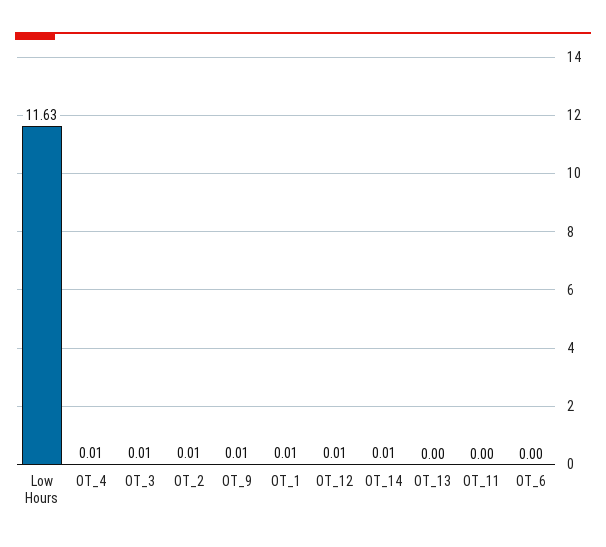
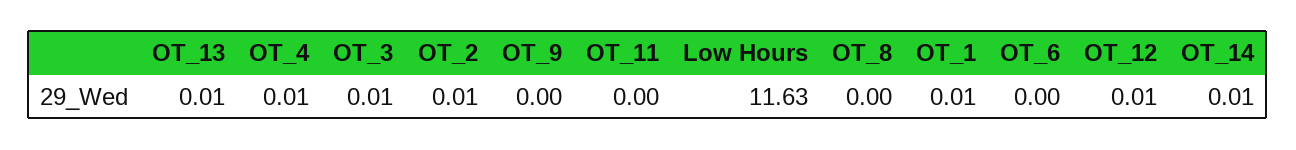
  {
    "Low Hours": 11.63,
    "OT_4": 0.01,
    "OT_3": 0.01,
    "OT_2": 0.01,
-   "OT_9": 0.01,
+   "OT_9": 0,
    "OT_1": 0.01,
    "OT_12": 0.01,
    "OT_14": 0.01,
-   "OT_13": 0,
+   "OT_13": 0.01,
    "OT_11": 0,
-   "OT_6": 0
+   "OT_6": 0,
+   "OT_8": 0
  }

